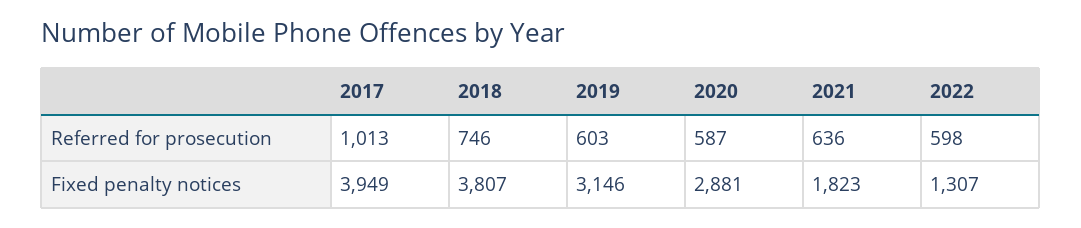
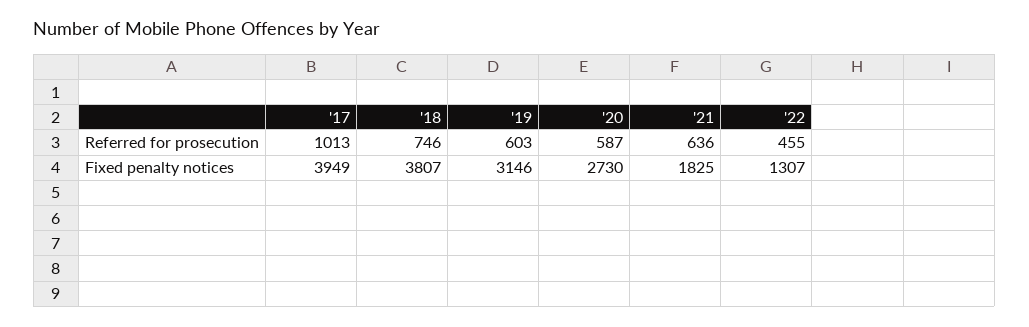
  {
    "2017": {
      "Referred for prosecution": 1013,
      "Fixed penalty notices": 3949
    },
    "2018": {
      "Referred for prosecution": 746,
      "Fixed penalty notices": 3807
    },
    "2019": {
      "Referred for prosecution": 603,
      "Fixed penalty notices": 3146
    },
    "2020": {
      "Referred for prosecution": 587,
-     "Fixed penalty notices": 2881
+     "Fixed penalty notices": 2730
    },
    "2021": {
      "Referred for prosecution": 636,
-     "Fixed penalty notices": 1823
+     "Fixed penalty notices": 1825
    },
    "2022": {
-     "Referred for prosecution": 598,
+     "Referred for prosecution": 455,
      "Fixed penalty notices": 1307
    }
  }

